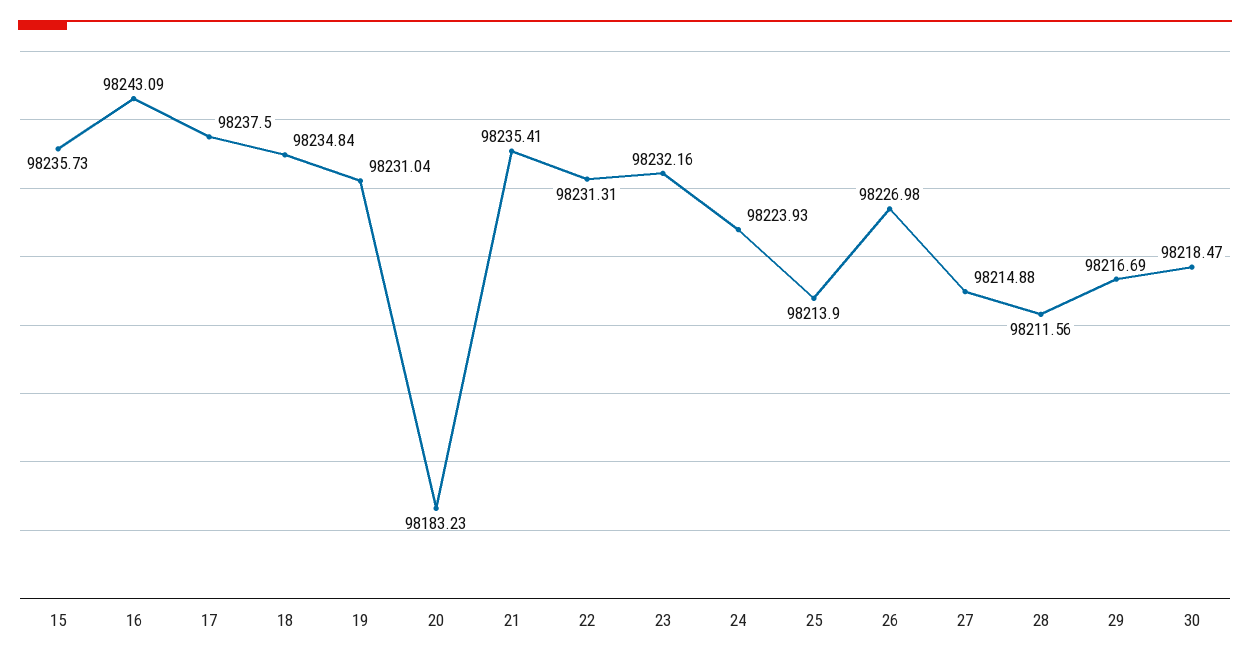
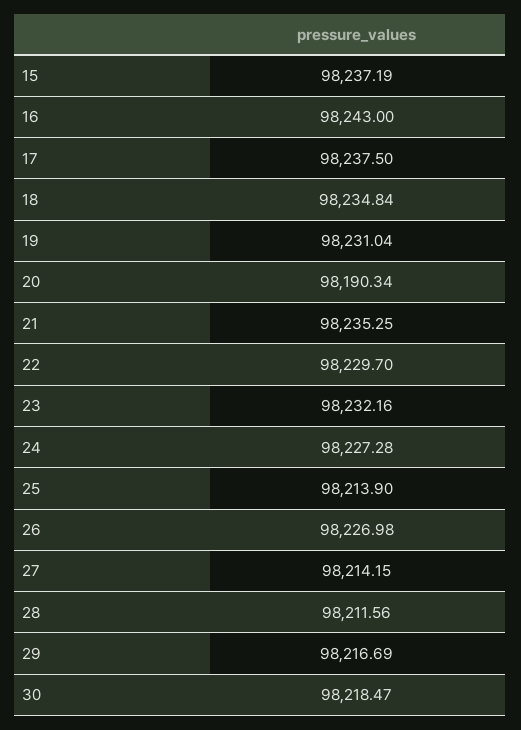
  {
-   "15": 98235.73,
+   "15": 98237.19,
-   "16": 98243.09,
+   "16": 98243,
    "17": 98237.5,
    "18": 98234.84,
    "19": 98231.04,
-   "20": 98183.23,
+   "20": 98190.34,
-   "21": 98235.41,
+   "21": 98235.25,
-   "22": 98231.31,
+   "22": 98229.7,
    "23": 98232.16,
-   "24": 98223.93,
+   "24": 98227.28,
    "25": 98213.9,
    "26": 98226.98,
-   "27": 98214.88,
+   "27": 98214.15,
    "28": 98211.56,
    "29": 98216.69,
    "30": 98218.47
  }

